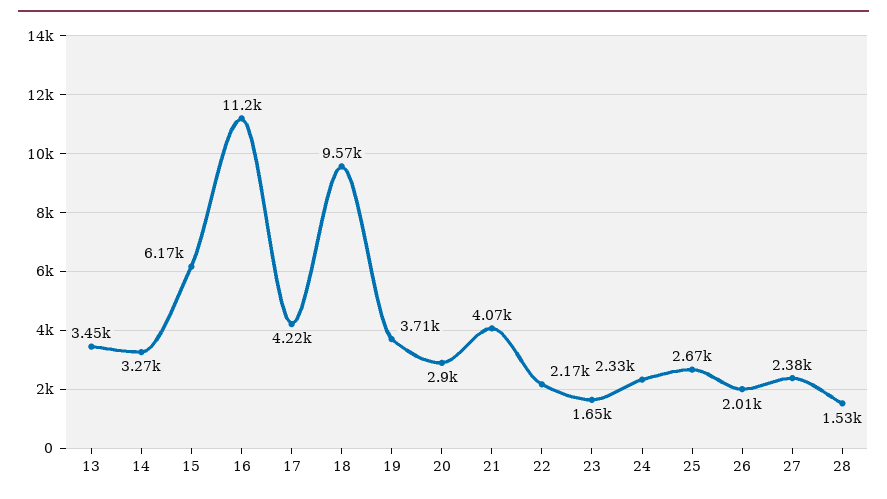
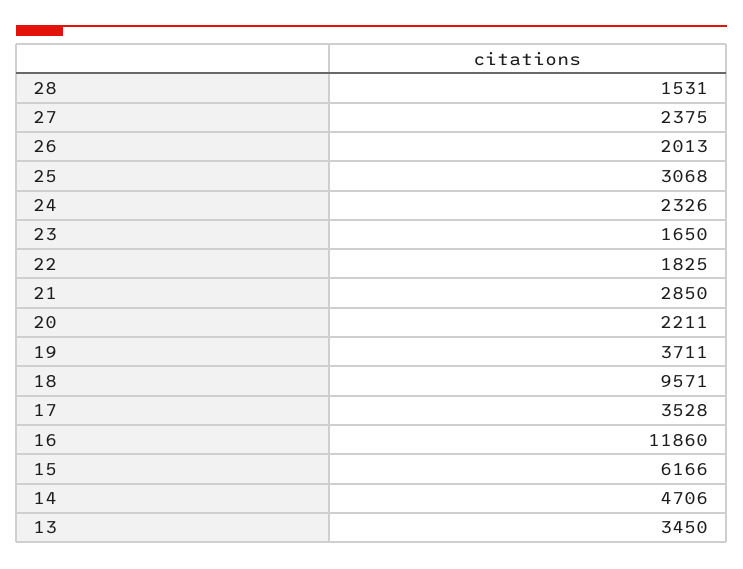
  {
    "13": 3450,
-   "14": 3270,
+   "14": 4706,
    "15": 6166,
-   "16": 11200,
+   "16": 11860,
-   "17": 4220,
+   "17": 3528,
    "18": 9571,
    "19": 3711,
-   "20": 2900,
+   "20": 2211,
-   "21": 4070,
+   "21": 2850,
-   "22": 2170,
+   "22": 1825,
    "23": 1650,
    "24": 2326,
-   "25": 2670,
+   "25": 3068,
    "26": 2013,
    "27": 2375,
    "28": 1531
  }

